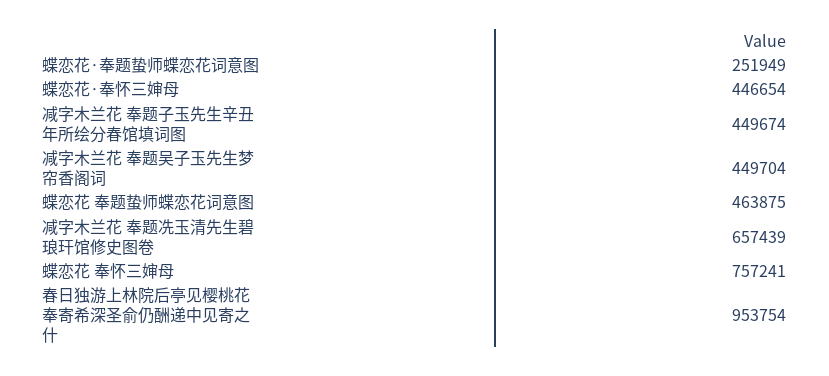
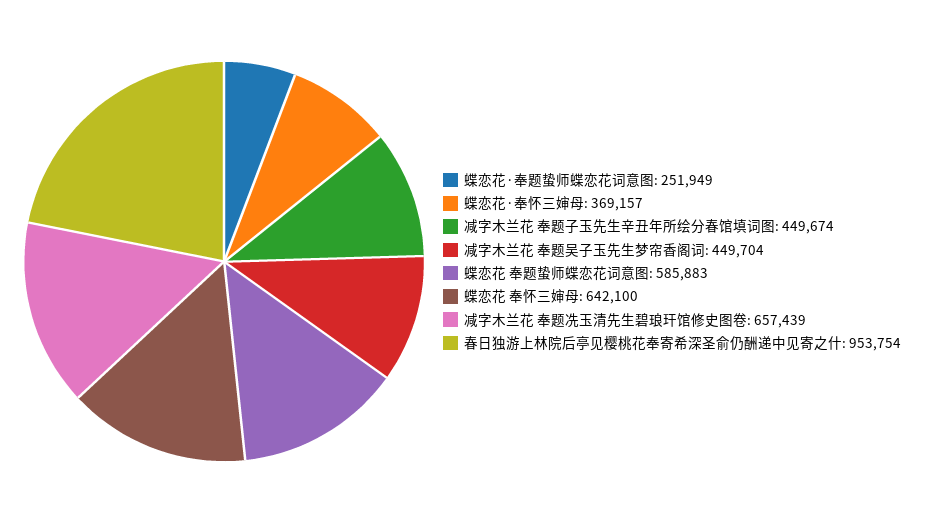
  {
    "蝶恋花·奉题蛰师蝶恋花词意图": 251949,
-   "蝶恋花·奉怀三婶母": 446654,
+   "蝶恋花·奉怀三婶母": 369157,
    "减字木兰花 奉题子玉先生辛丑年所绘分春馆填词图": 449674,
    "减字木兰花 奉题吴子玉先生梦帘香阁词": 449704,
-   "蝶恋花 奉题蛰师蝶恋花词意图": 463875,
+   "蝶恋花 奉题蛰师蝶恋花词意图": 585883,
    "减字木兰花 奉题冼玉清先生碧琅玕馆修史图卷": 657439,
-   "蝶恋花 奉怀三婶母": 757241,
+   "蝶恋花 奉怀三婶母": 642100,
    "春日独游上林院后亭见樱桃花奉寄希深圣俞仍酬递中见寄之什": 953754
  }

